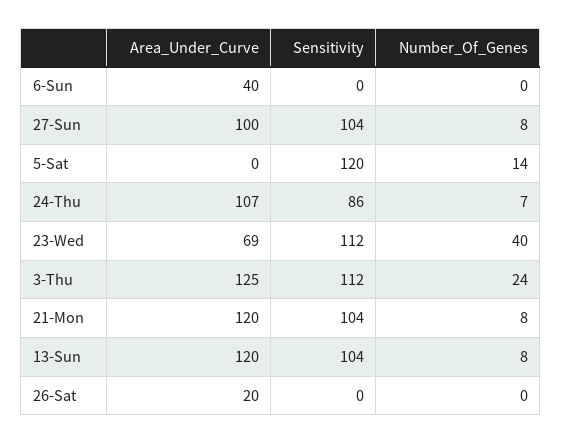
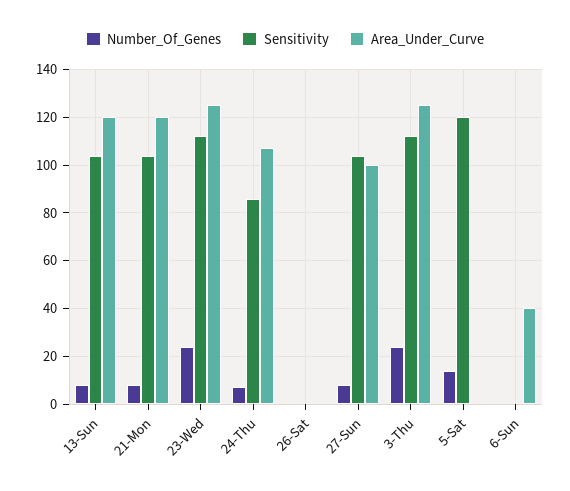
  {
    "Area_Under_Curve": {
      "6-Sun": 40,
      "27-Sun": 100,
      "5-Sat": 0,
      "24-Thu": 107,
-     "23-Wed": 69,
+     "23-Wed": 125,
      "3-Thu": 125,
      "21-Mon": 120,
      "13-Sun": 120,
-     "26-Sat": 20
+     "26-Sat": 0
    },
    "Sensitivity": {
      "6-Sun": 0,
      "27-Sun": 104,
      "5-Sat": 120,
      "24-Thu": 86,
      "23-Wed": 112,
      "3-Thu": 112,
      "21-Mon": 104,
      "13-Sun": 104,
      "26-Sat": 0
    },
    "Number_Of_Genes": {
      "6-Sun": 0,
      "27-Sun": 8,
      "5-Sat": 14,
      "24-Thu": 7,
-     "23-Wed": 40,
+     "23-Wed": 25,
      "3-Thu": 24,
      "21-Mon": 8,
      "13-Sun": 8,
      "26-Sat": 0
    }
  }

